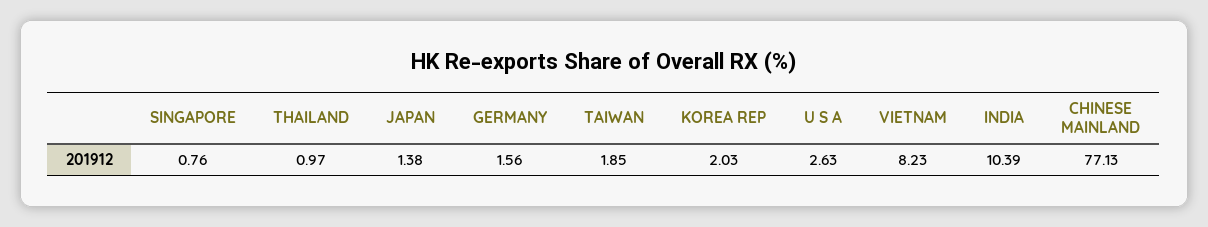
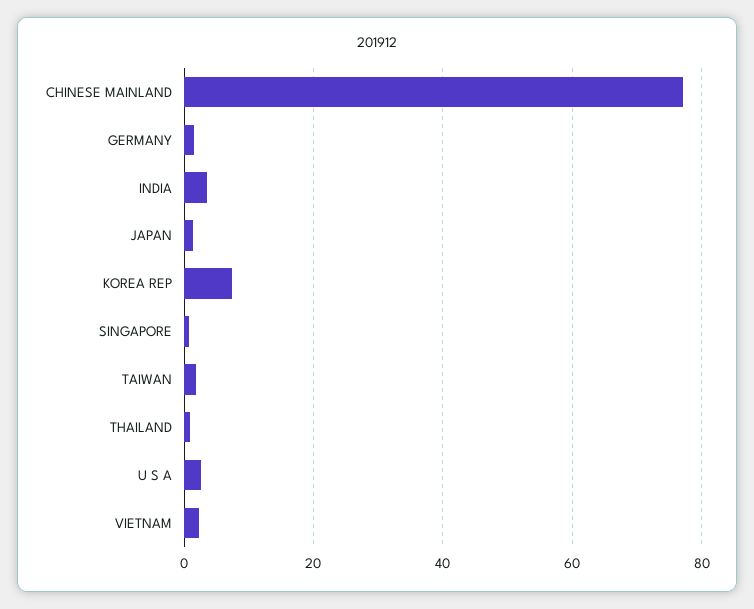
  {
    "SINGAPORE": 0.76,
    "THAILAND": 0.97,
    "JAPAN": 1.38,
    "GERMANY": 1.56,
    "TAIWAN": 1.85,
-   "KOREA REP": 2.03,
+   "KOREA REP": 8,
    "U S A": 2.63,
-   "VIETNAM": 8.23,
+   "VIETNAM": 2,
-   "INDIA": 10.39,
+   "INDIA": 4,
    "CHINESE MAINLAND": 77.13
  }

